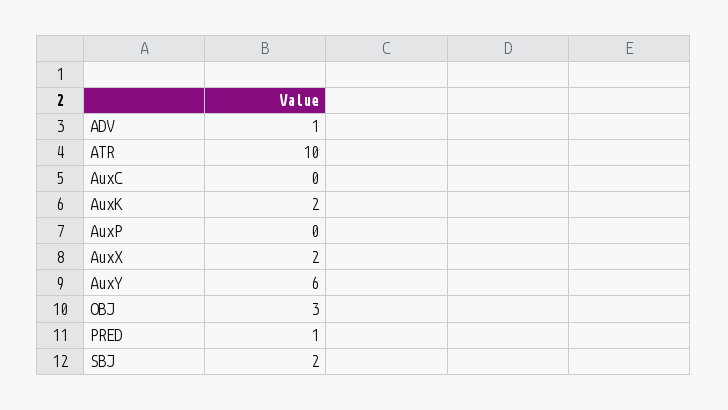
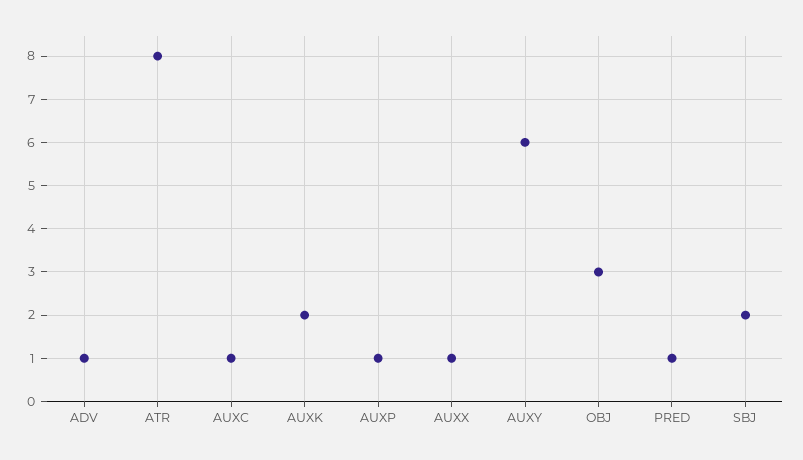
  {
    "ADV": 1,
-   "ATR": 10,
+   "ATR": 8,
-   "AuxC": 0,
+   "AuxC": 1,
    "AuxK": 2,
-   "AuxP": 0,
+   "AuxP": 1,
-   "AuxX": 2,
+   "AuxX": 1,
    "AuxY": 6,
    "OBJ": 3,
    "PRED": 1,
    "SBJ": 2
  }

